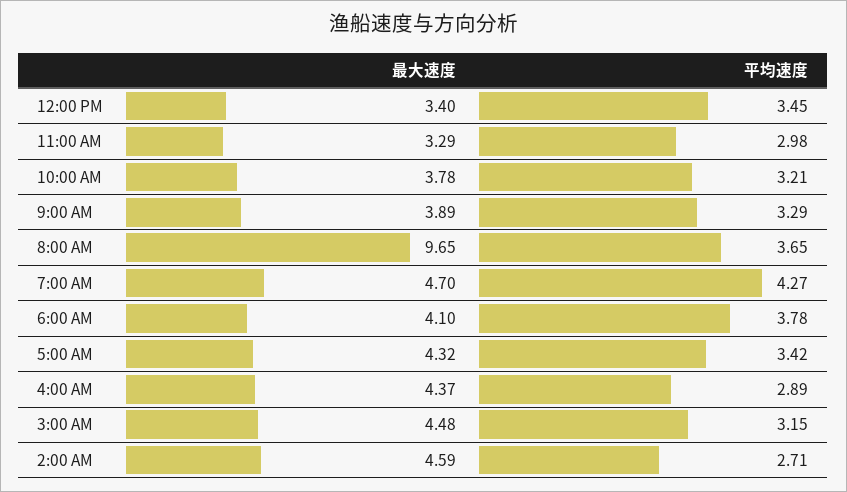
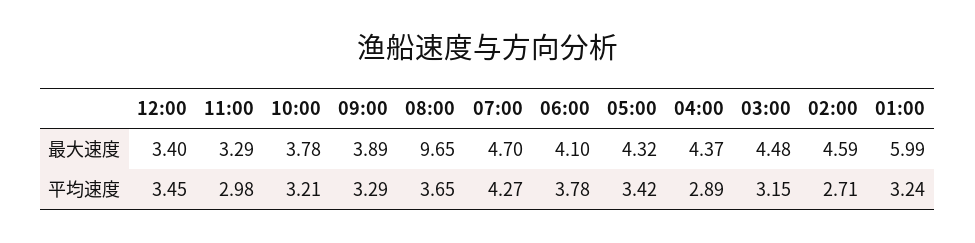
  {
    "最大速度": {
      "12:00 PM": 3.4,
      "11:00 AM": 3.29,
      "10:00 AM": 3.78,
      "9:00 AM": 3.89,
      "8:00 AM": 9.65,
      "7:00 AM": 4.7,
      "6:00 AM": 4.1,
      "5:00 AM": 4.32,
      "4:00 AM": 4.37,
      "3:00 AM": 4.48,
-     "2:00 AM": 4.59
+     "2:00 AM": 4.59,
+     "01:00": 5.99
    },
    "平均速度": {
      "12:00 PM": 3.45,
      "11:00 AM": 2.98,
      "10:00 AM": 3.21,
      "9:00 AM": 3.29,
      "8:00 AM": 3.65,
      "7:00 AM": 4.27,
      "6:00 AM": 3.78,
      "5:00 AM": 3.42,
      "4:00 AM": 2.89,
      "3:00 AM": 3.15,
-     "2:00 AM": 2.71
+     "2:00 AM": 2.71,
+     "01:00": 3.24
    }
  }

